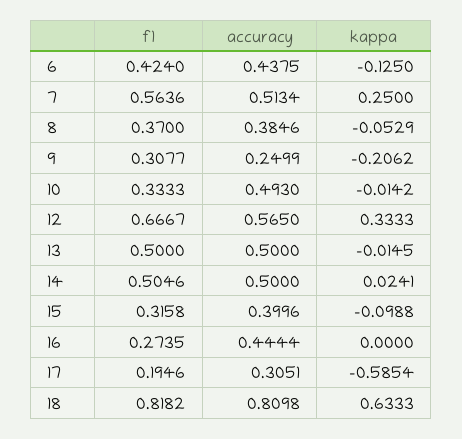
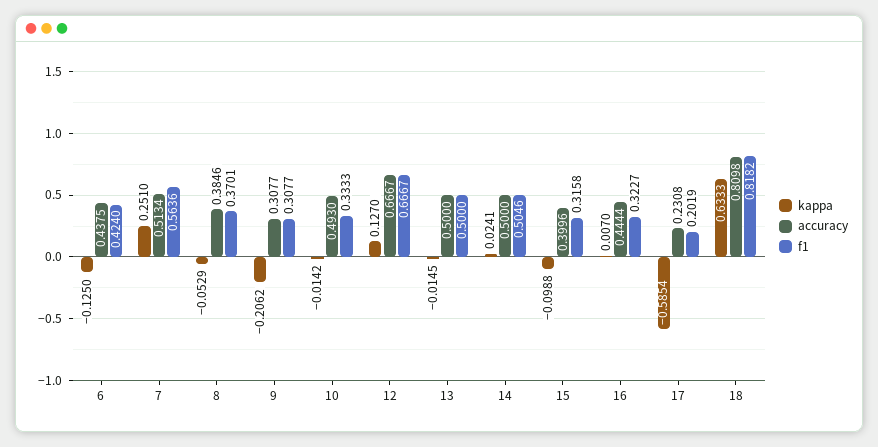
  {
    "f1": {
      "6": 0.424,
      "7": 0.5636,
-     "8": 0.37,
+     "8": 0.3701,
      "9": 0.3077,
      "10": 0.3333,
      "12": 0.6667,
      "13": 0.5,
      "14": 0.5046,
      "15": 0.3158,
-     "16": 0.2735,
+     "16": 0.3227,
-     "17": 0.1946,
+     "17": 0.2019,
      "18": 0.8182
    },
    "accuracy": {
      "6": 0.4375,
      "7": 0.5134,
      "8": 0.3846,
-     "9": 0.2499,
+     "9": 0.3077,
      "10": 0.493,
-     "12": 0.565,
+     "12": 0.6667,
      "13": 0.5,
      "14": 0.5,
      "15": 0.3996,
      "16": 0.4444,
-     "17": 0.3051,
+     "17": 0.2308,
      "18": 0.8098
    },
    "kappa": {
      "6": -0.125,
-     "7": 0.25,
+     "7": 0.251,
      "8": -0.0529,
      "9": -0.2062,
      "10": -0.0142,
-     "12": 0.3333,
+     "12": 0.127,
      "13": -0.0145,
      "14": 0.0241,
      "15": -0.0988,
-     "16": 0,
+     "16": 0.007,
      "17": -0.5854,
      "18": 0.6333
    }
  }

